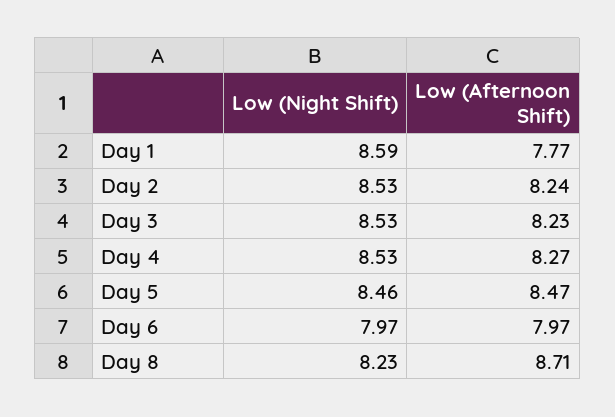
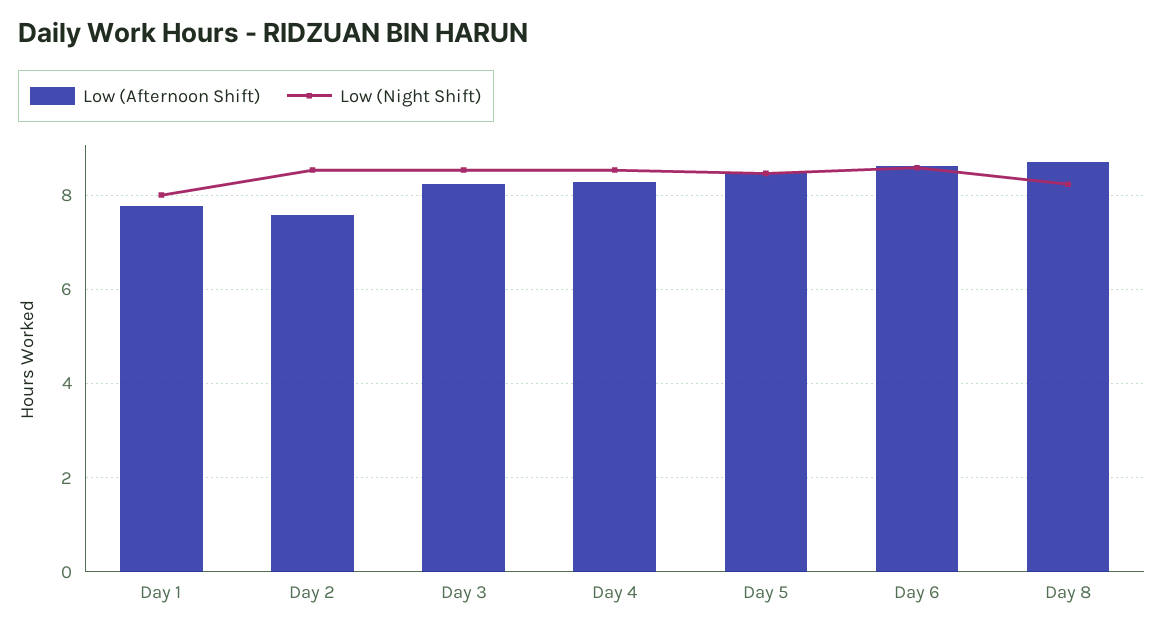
  {
    "Low (Night Shift)": {
-     "Day 1": 8.59,
+     "Day 1": 8,
      "Day 2": 8.53,
      "Day 3": 8.53,
      "Day 4": 8.53,
      "Day 5": 8.46,
-     "Day 6": 7.97,
+     "Day 6": 8.6,
      "Day 8": 8.23
    },
    "Low (Afternoon Shift)": {
      "Day 1": 7.77,
-     "Day 2": 8.24,
+     "Day 2": 7.6,
      "Day 3": 8.23,
      "Day 4": 8.27,
      "Day 5": 8.47,
-     "Day 6": 7.97,
+     "Day 6": 8.6,
      "Day 8": 8.71
    }
  }

